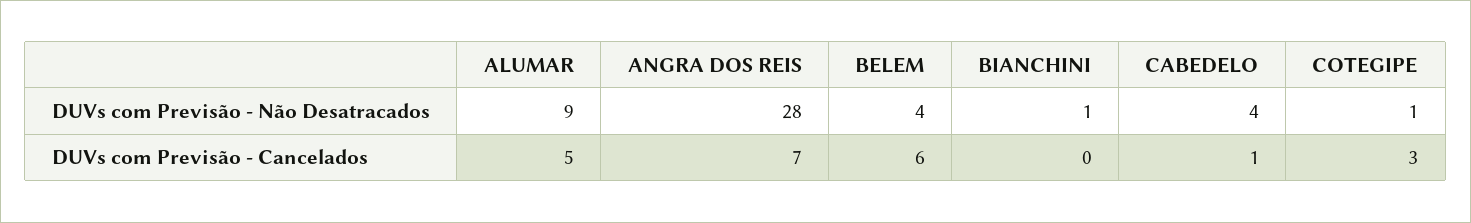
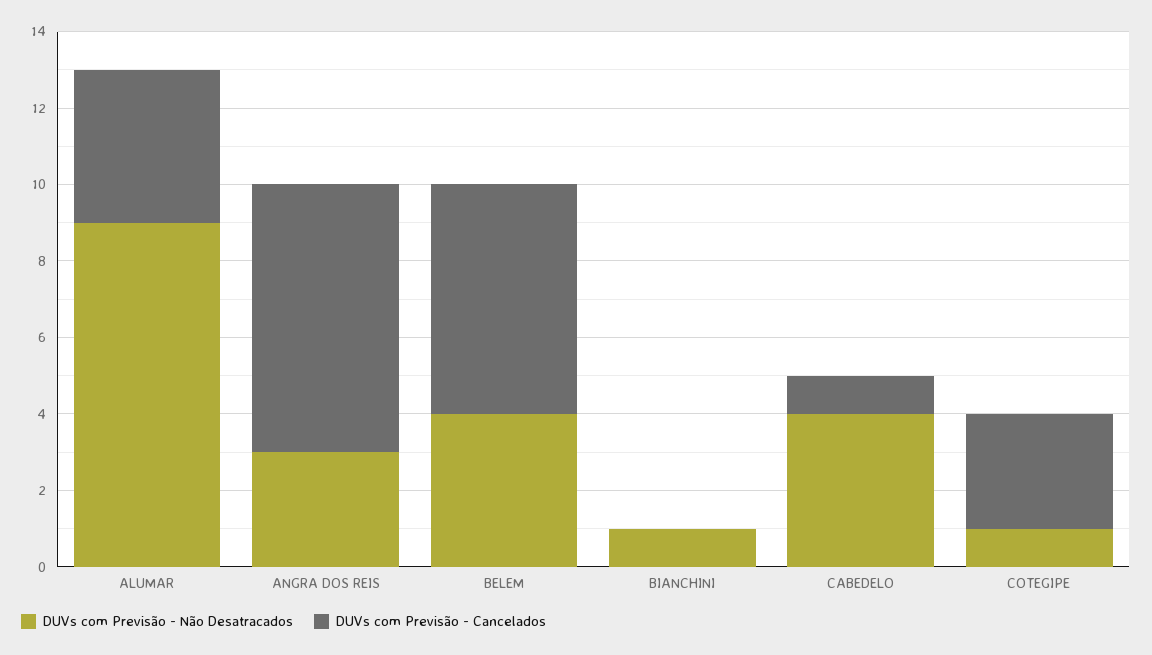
  {
    "DUVs com Previsão - Não Desatracados": {
      "ALUMAR": 9,
-     "ANGRA DOS REIS": 28,
+     "ANGRA DOS REIS": 3,
      "BELEM": 4,
      "BIANCHINI": 1,
      "CABEDELO": 4,
      "COTEGIPE": 1
    },
    "DUVs com Previsão - Cancelados": {
-     "ALUMAR": 5,
+     "ALUMAR": 4,
      "ANGRA DOS REIS": 7,
      "BELEM": 6,
      "BIANCHINI": 0,
      "CABEDELO": 1,
      "COTEGIPE": 3
    }
  }

